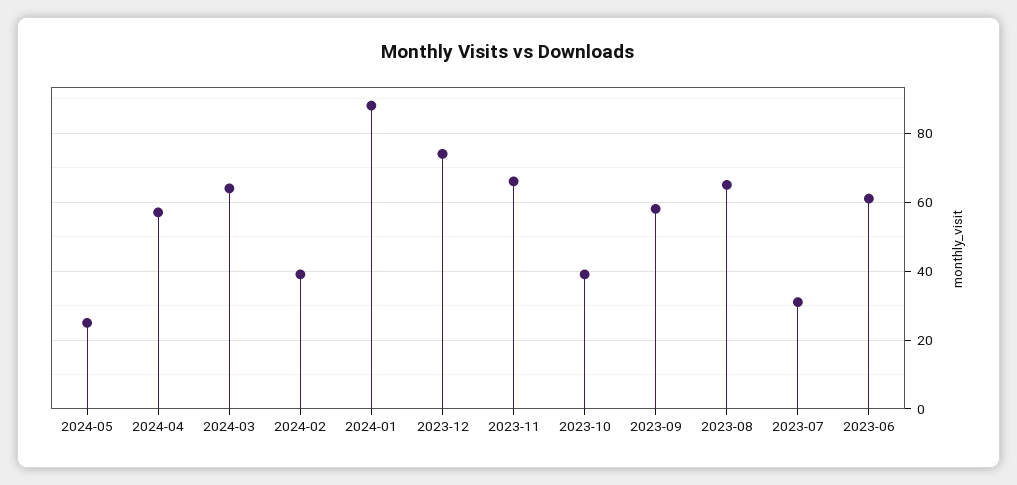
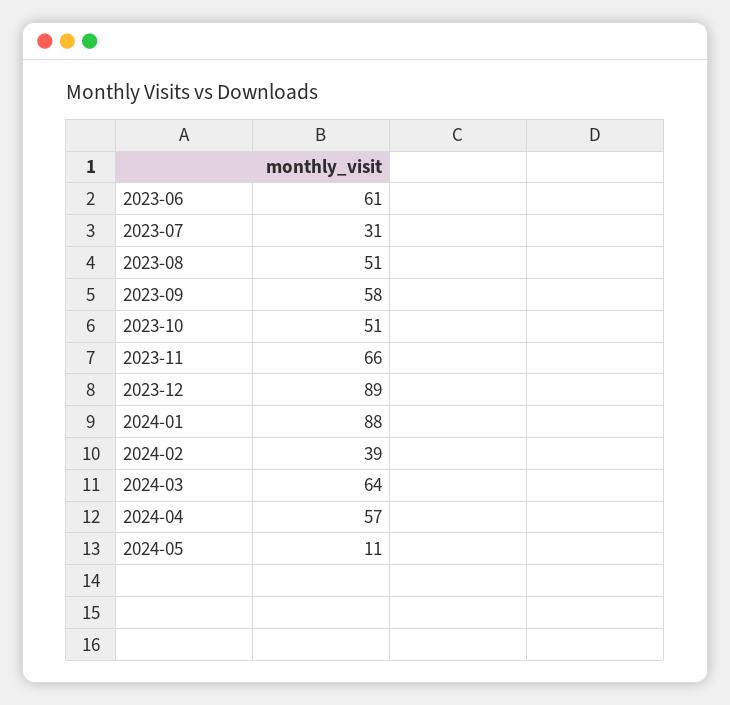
  {
-   "2024-05": 25,
+   "2024-05": 11,
    "2024-04": 57,
    "2024-03": 64,
    "2024-02": 39,
    "2024-01": 88,
-   "2023-12": 75,
+   "2023-12": 89,
    "2023-11": 66,
-   "2023-10": 40,
+   "2023-10": 51,
    "2023-09": 58,
-   "2023-08": 65,
+   "2023-08": 51,
    "2023-07": 31,
    "2023-06": 61
  }

